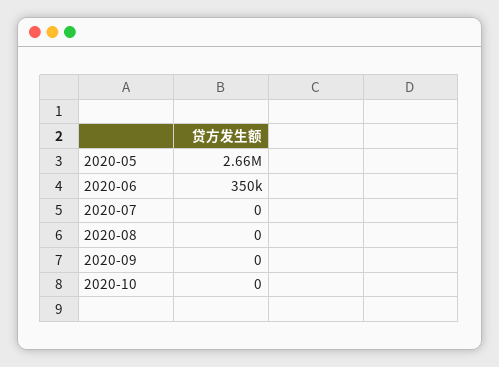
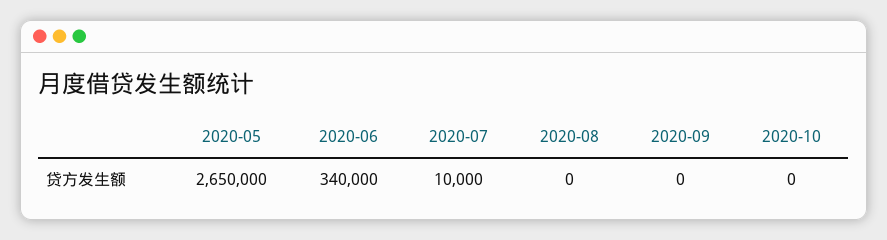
  {
-   "2020-05": 2660000,
+   "2020-05": 2650000,
-   "2020-06": 350000,
+   "2020-06": 340000,
-   "2020-07": 0,
+   "2020-07": 10000,
    "2020-08": 0,
    "2020-09": 0,
    "2020-10": 0
  }

